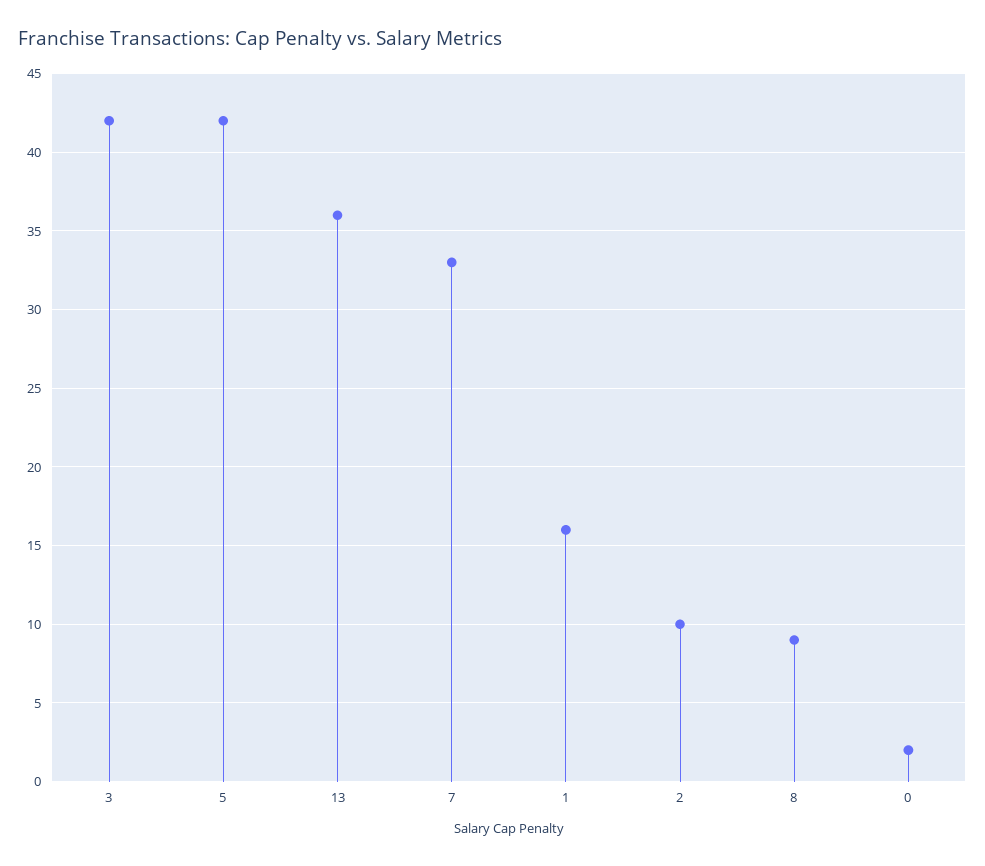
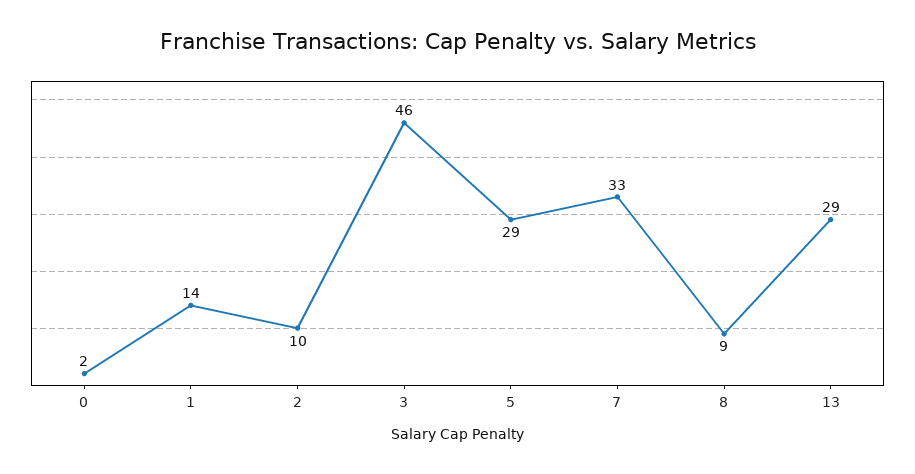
  {
-   "3": 42,
+   "3": 46,
-   "5": 42,
+   "5": 29,
-   "13": 36,
+   "13": 29,
    "7": 33,
-   "1": 16,
+   "1": 14,
    "2": 10,
    "8": 9,
    "0": 2
  }

